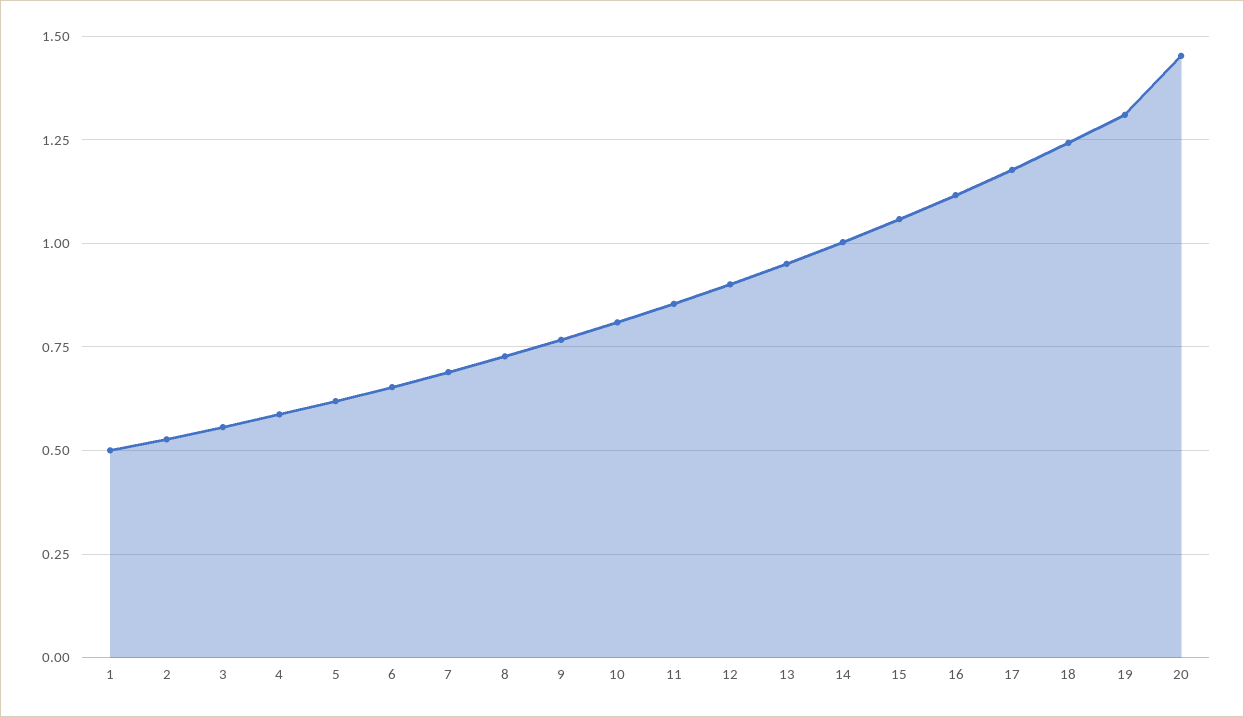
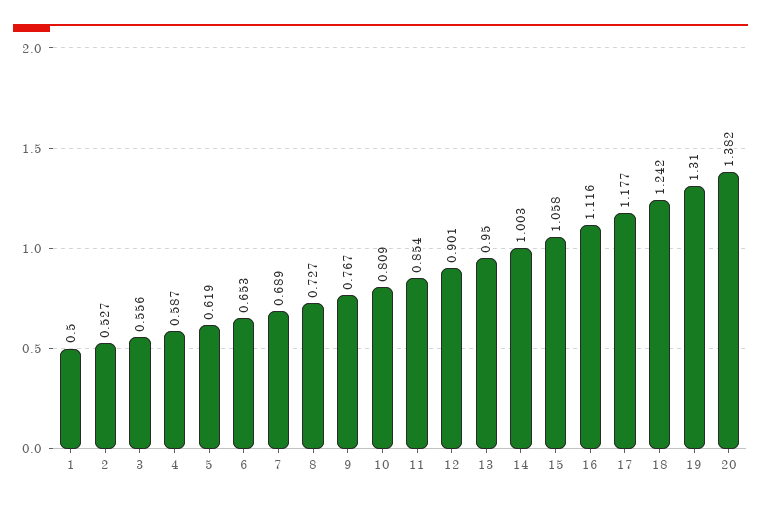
  {
    "1": 0.5,
    "2": 0.527,
    "3": 0.556,
    "4": 0.587,
    "5": 0.619,
    "6": 0.653,
    "7": 0.689,
    "8": 0.727,
    "9": 0.767,
    "10": 0.809,
    "11": 0.854,
    "12": 0.901,
    "13": 0.95,
    "14": 1.003,
    "15": 1.058,
    "16": 1.116,
    "17": 1.177,
    "18": 1.242,
    "19": 1.31,
-   "20": 1.45
+   "20": 1.382
  }

